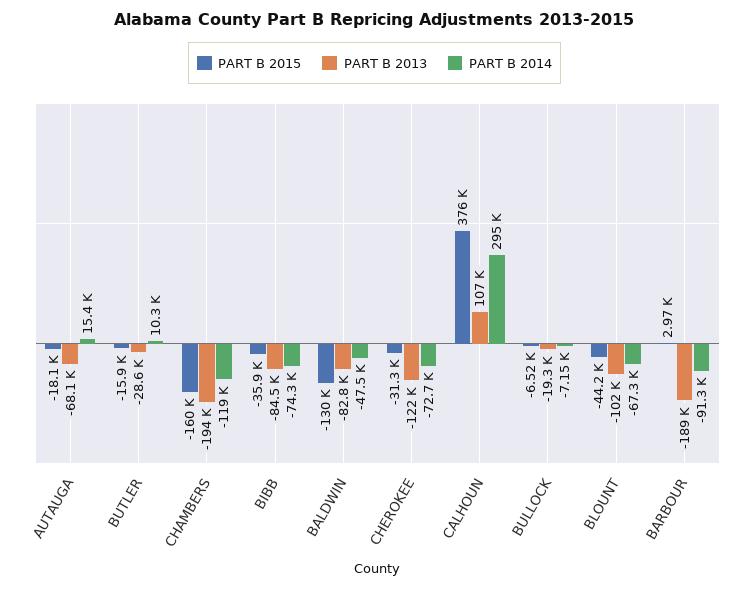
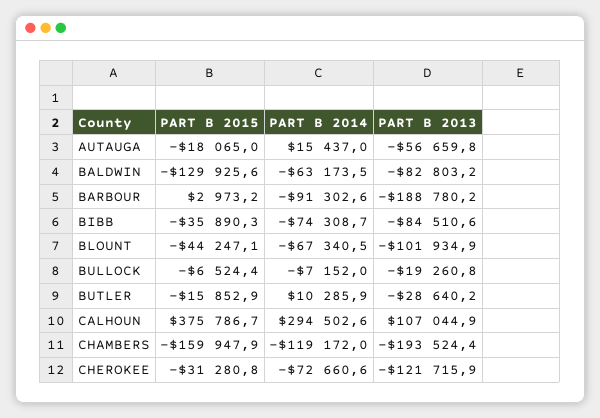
  {
    "PART B 2015": {
      "AUTAUGA": -18065,
      "BUTLER": -15852.9,
      "CHAMBERS": -159947.9,
      "BIBB": -35890.3,
      "BALDWIN": -129925.6,
      "CHEROKEE": -31280.8,
      "CALHOUN": 375786.7,
      "BULLOCK": -6524.4,
      "BLOUNT": -44247.1,
      "BARBOUR": 2973.2
    },
    "PART B 2013": {
-     "AUTAUGA": -68100,
+     "AUTAUGA": -56659.8,
      "BUTLER": -28640.2,
      "CHAMBERS": -193524.4,
      "BIBB": -84510.6,
      "BALDWIN": -82803.2,
      "CHEROKEE": -121715.9,
      "CALHOUN": 107044.9,
      "BULLOCK": -19260.8,
      "BLOUNT": -101934.9,
      "BARBOUR": -188780.2
    },
    "PART B 2014": {
      "AUTAUGA": 15437,
      "BUTLER": 10285.9,
      "CHAMBERS": -119172,
      "BIBB": -74308.7,
-     "BALDWIN": -47500,
+     "BALDWIN": -63173.5,
      "CHEROKEE": -72660.6,
      "CALHOUN": 294502.6,
      "BULLOCK": -7152,
      "BLOUNT": -67340.5,
      "BARBOUR": -91302.6
    }
  }

